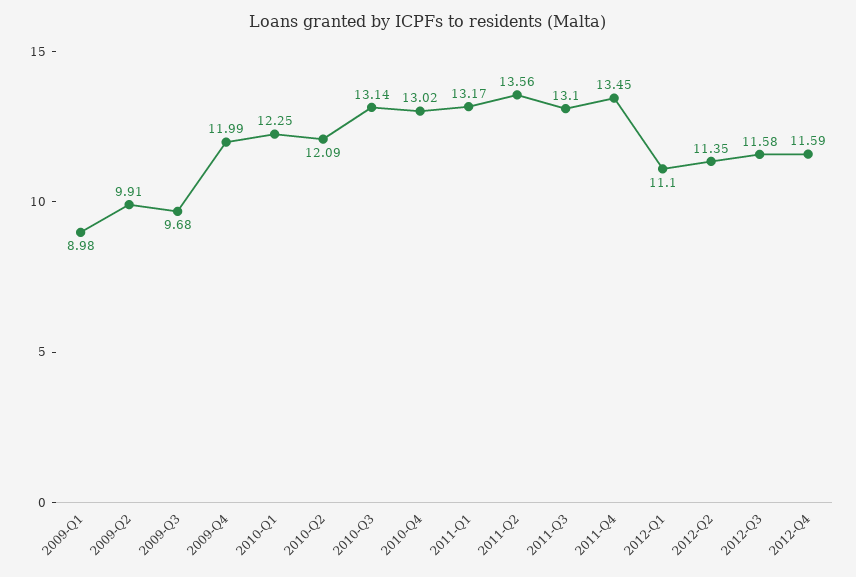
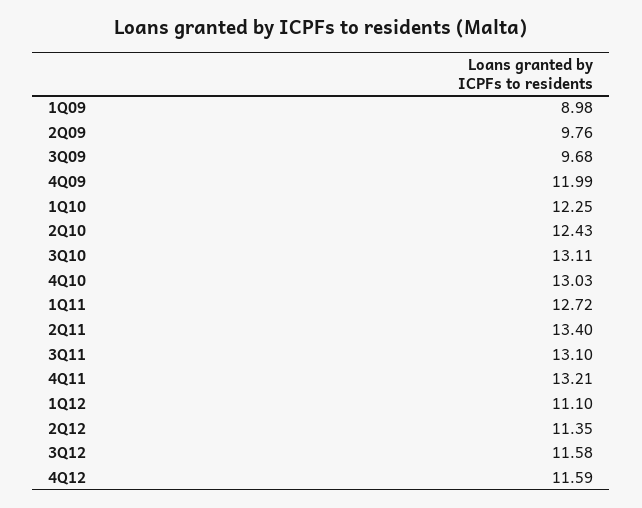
  {
    "2009-Q1": 8.98,
-   "2009-Q2": 9.91,
+   "2009-Q2": 9.76,
    "2009-Q3": 9.68,
    "2009-Q4": 11.99,
    "2010-Q1": 12.25,
-   "2010-Q2": 12.09,
+   "2010-Q2": 12.43,
-   "2010-Q3": 13.14,
+   "2010-Q3": 13.11,
-   "2010-Q4": 13.02,
+   "2010-Q4": 13.03,
-   "2011-Q1": 13.17,
+   "2011-Q1": 12.72,
-   "2011-Q2": 13.56,
+   "2011-Q2": 13.4,
    "2011-Q3": 13.1,
-   "2011-Q4": 13.45,
+   "2011-Q4": 13.21,
    "2012-Q1": 11.1,
    "2012-Q2": 11.35,
    "2012-Q3": 11.58,
    "2012-Q4": 11.59
  }

